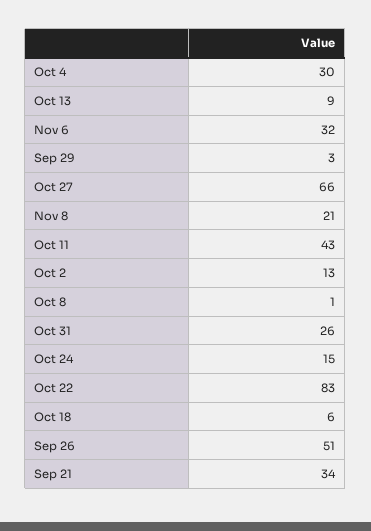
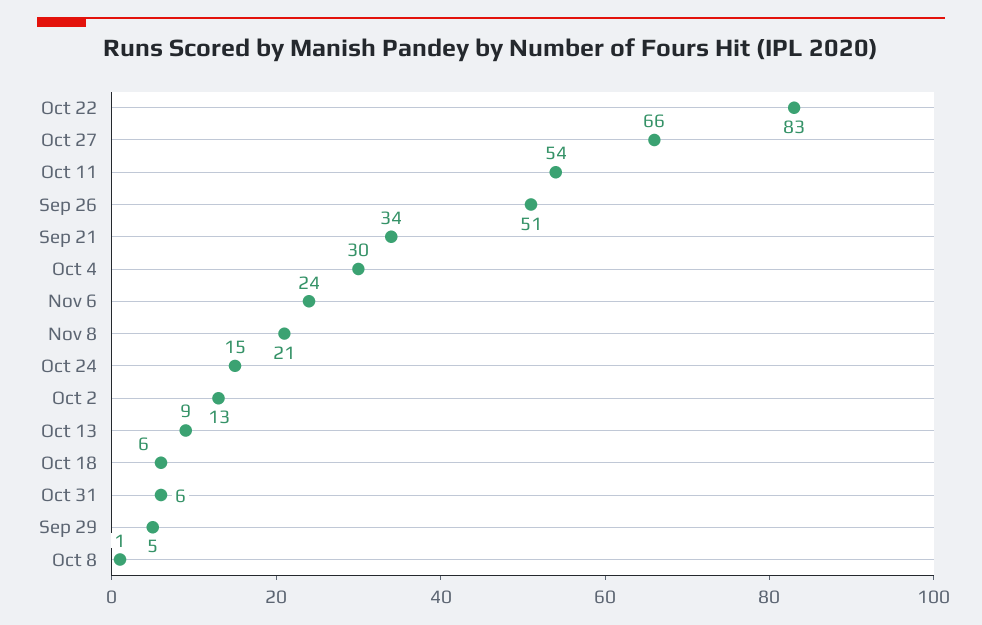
  {
    "Oct 4": 30,
    "Oct 13": 9,
-   "Nov 6": 32,
+   "Nov 6": 24,
-   "Sep 29": 3,
+   "Sep 29": 5,
    "Oct 27": 66,
    "Nov 8": 21,
-   "Oct 11": 43,
+   "Oct 11": 54,
    "Oct 2": 13,
    "Oct 8": 1,
-   "Oct 31": 26,
+   "Oct 31": 6,
    "Oct 24": 15,
    "Oct 22": 83,
    "Oct 18": 6,
    "Sep 26": 51,
    "Sep 21": 34
  }

